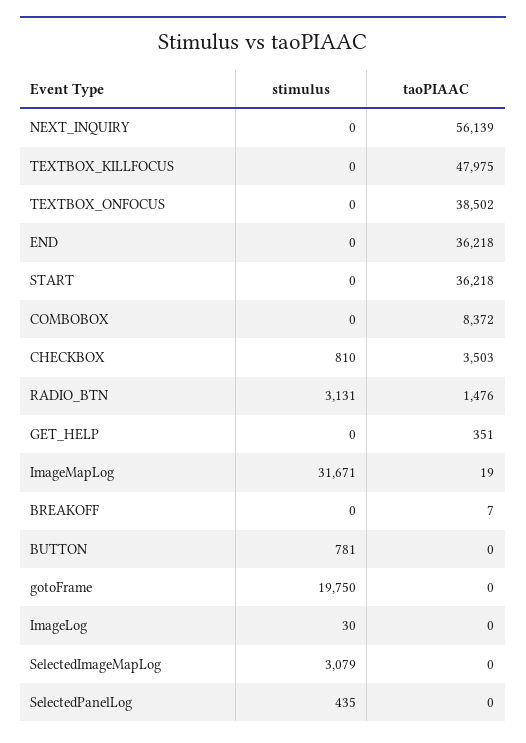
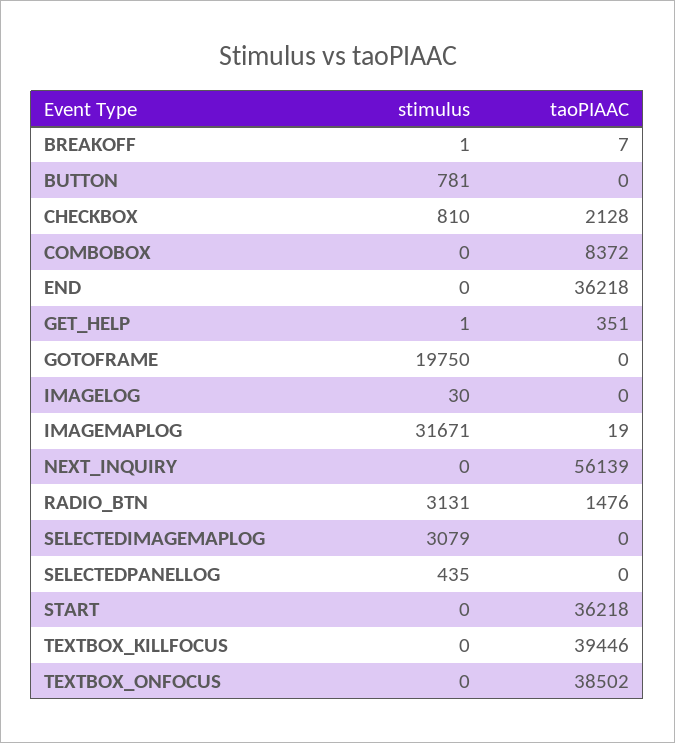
  {
    "stimulus": {
      "NEXT_INQUIRY": 0,
      "TEXTBOX_KILLFOCUS": 0,
      "TEXTBOX_ONFOCUS": 0,
      "END": 0,
      "START": 0,
      "COMBOBOX": 0,
      "CHECKBOX": 810,
      "RADIO_BTN": 3131,
-     "GET_HELP": 0,
+     "GET_HELP": 1,
      "ImageMapLog": 31671,
-     "BREAKOFF": 0,
+     "BREAKOFF": 1,
      "BUTTON": 781,
      "gotoFrame": 19750,
      "ImageLog": 30,
      "SelectedImageMapLog": 3079,
      "SelectedPanelLog": 435
    },
    "taoPIAAC": {
      "NEXT_INQUIRY": 56139,
-     "TEXTBOX_KILLFOCUS": 47975,
+     "TEXTBOX_KILLFOCUS": 39446,
      "TEXTBOX_ONFOCUS": 38502,
      "END": 36218,
      "START": 36218,
      "COMBOBOX": 8372,
-     "CHECKBOX": 3503,
+     "CHECKBOX": 2128,
      "RADIO_BTN": 1476,
      "GET_HELP": 351,
      "ImageMapLog": 19,
      "BREAKOFF": 7,
      "BUTTON": 0,
      "gotoFrame": 0,
      "ImageLog": 0,
      "SelectedImageMapLog": 0,
      "SelectedPanelLog": 0
    }
  }

